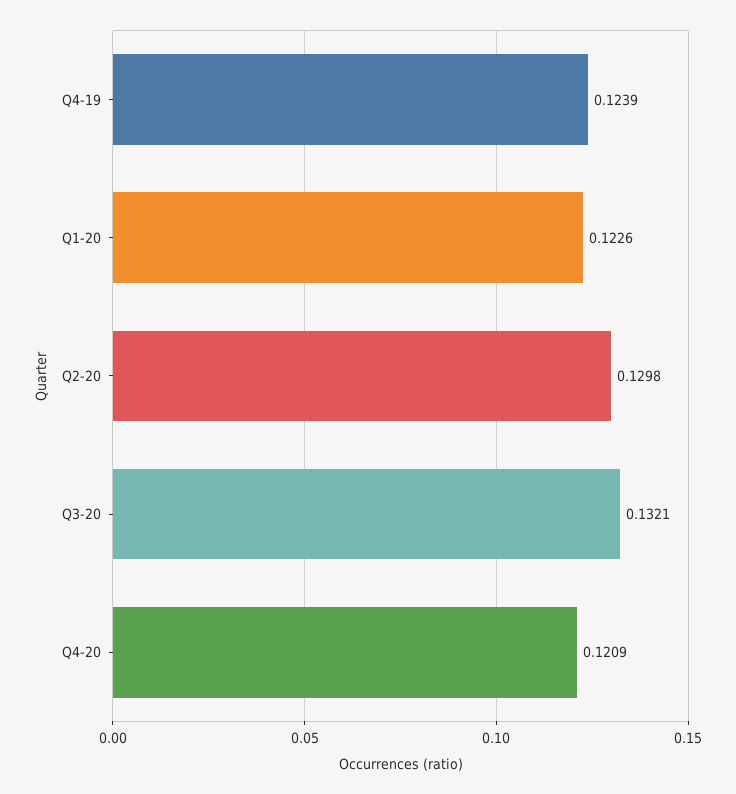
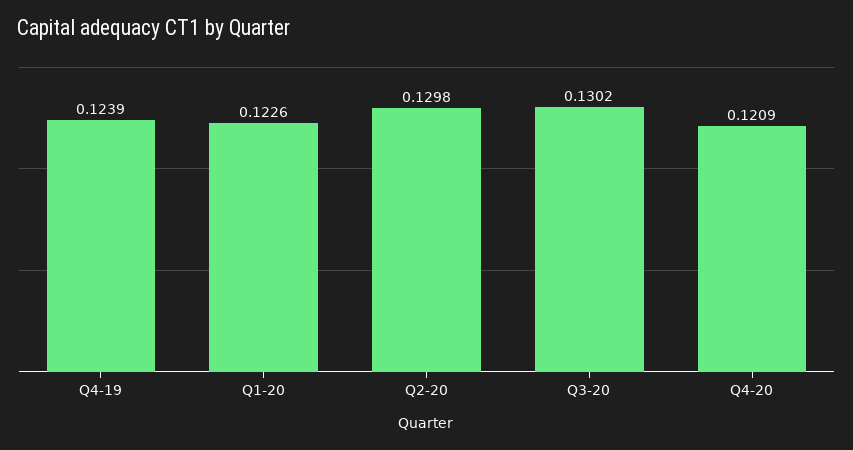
  {
    "Q4-19": 0.1239,
    "Q1-20": 0.1226,
    "Q2-20": 0.1298,
-   "Q3-20": 0.1321,
+   "Q3-20": 0.1302,
    "Q4-20": 0.1209
  }

